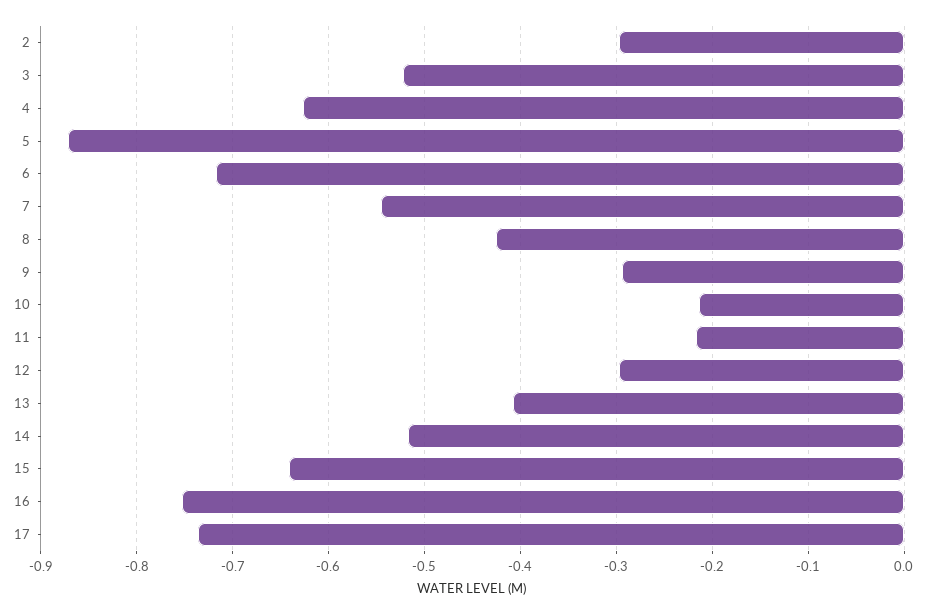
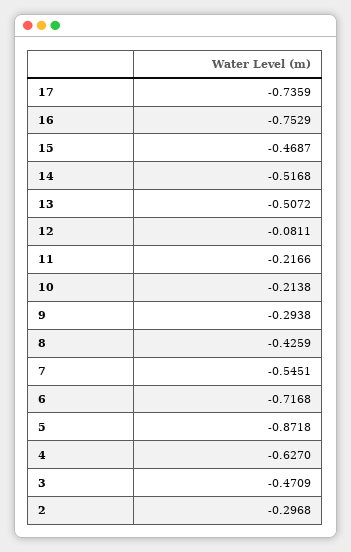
  {
    "2": -0.2968,
-   "3": -0.52,
+   "3": -0.4709,
    "4": -0.627,
    "5": -0.8718,
    "6": -0.7168,
    "7": -0.5451,
    "8": -0.4259,
    "9": -0.2938,
    "10": -0.2138,
    "11": -0.2166,
-   "12": -0.3,
+   "12": -0.0811,
-   "13": -0.41,
+   "13": -0.5072,
    "14": -0.5168,
-   "15": -0.64,
+   "15": -0.4687,
    "16": -0.7529,
    "17": -0.7359
  }

